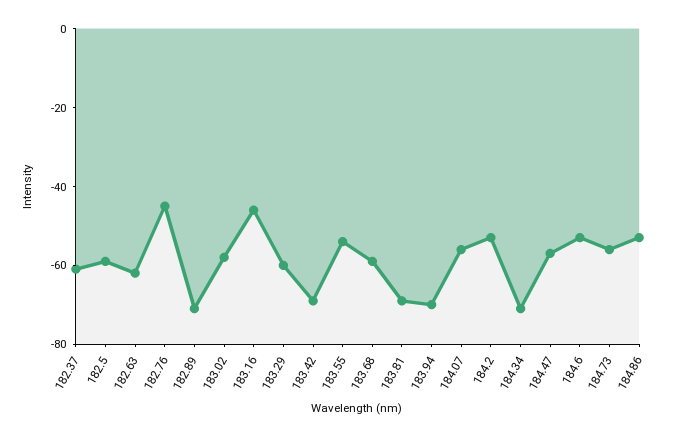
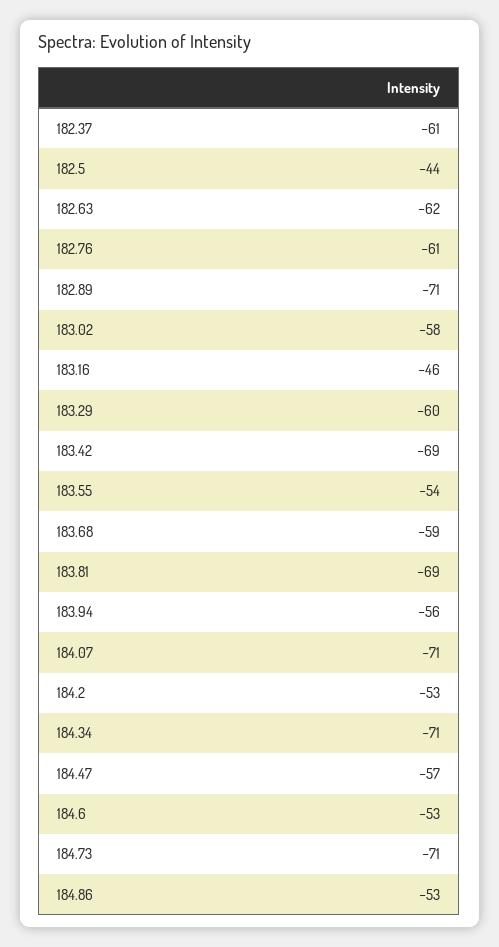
  {
    "182.37": -61,
-   "182.5": -60,
+   "182.5": -44,
    "182.63": -62,
-   "182.76": -45,
+   "182.76": -61,
    "182.89": -71,
    "183.02": -58,
    "183.16": -46,
    "183.29": -60,
    "183.42": -69,
    "183.55": -54,
    "183.68": -59,
    "183.81": -69,
-   "183.94": -70,
+   "183.94": -56,
-   "184.07": -55,
+   "184.07": -71,
    "184.2": -53,
    "184.34": -71,
    "184.47": -57,
    "184.6": -53,
-   "184.73": -55,
+   "184.73": -71,
    "184.86": -53
  }

